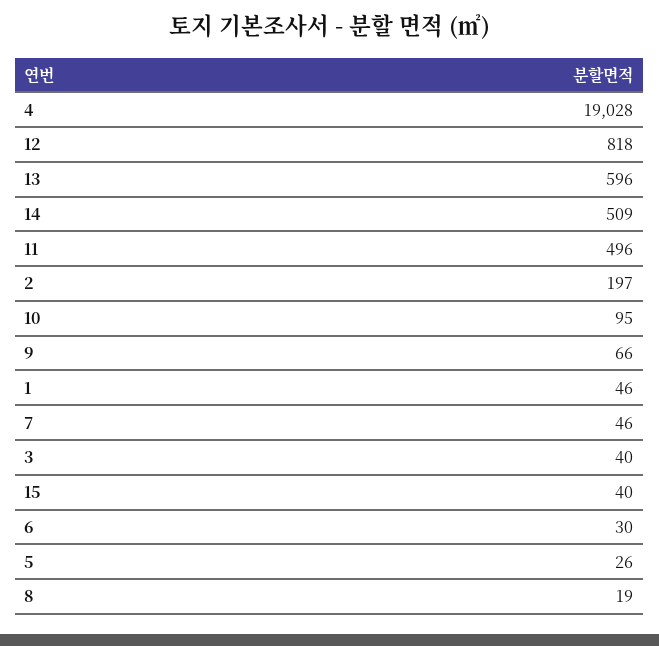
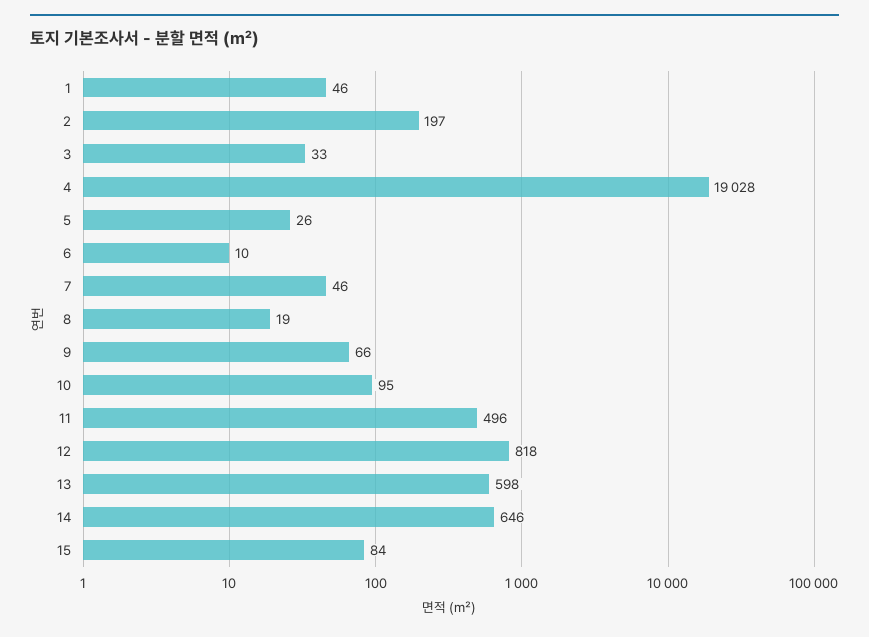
  {
    "4": 19028,
    "12": 818,
-   "13": 596,
+   "13": 598,
-   "14": 509,
+   "14": 646,
    "11": 496,
    "2": 197,
    "10": 95,
    "9": 66,
    "1": 46,
    "7": 46,
-   "3": 40,
+   "3": 33,
-   "15": 40,
+   "15": 84,
-   "6": 30,
+   "6": 10,
    "5": 26,
    "8": 19
  }

